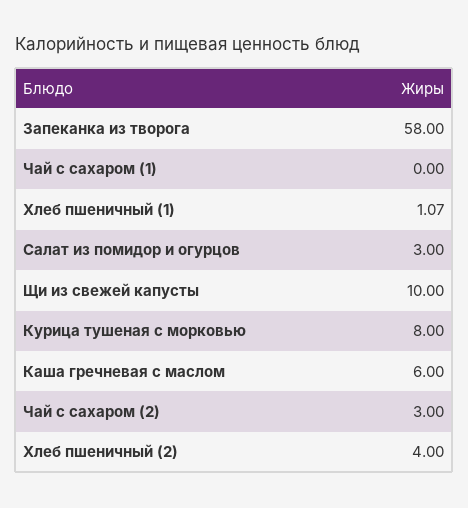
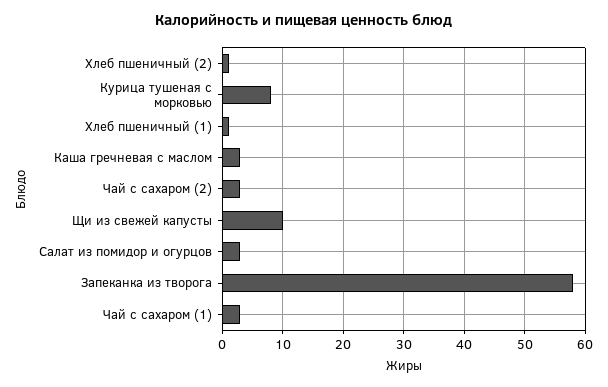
  {
    "Запеканка из творога": 58,
-   "Чай с сахаром (1)": 0,
+   "Чай с сахаром (1)": 3,
    "Хлеб пшеничный (1)": 1.07,
    "Салат из помидор и огурцов": 3,
    "Щи из свежей капусты": 10,
    "Курица тушеная с морковью": 8,
-   "Каша гречневая с маслом": 6,
+   "Каша гречневая с маслом": 3,
    "Чай с сахаром (2)": 3,
-   "Хлеб пшеничный (2)": 4
+   "Хлеб пшеничный (2)": 1
  }

